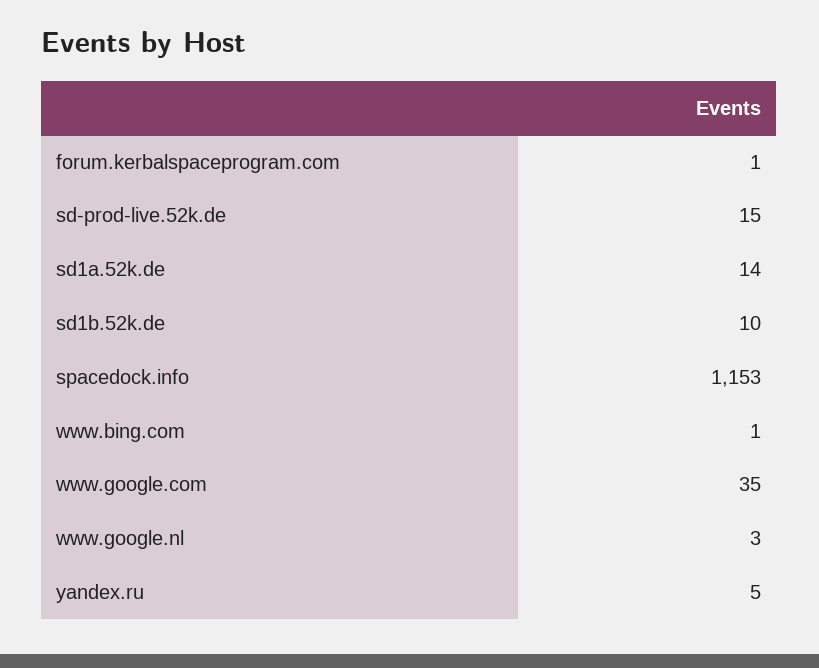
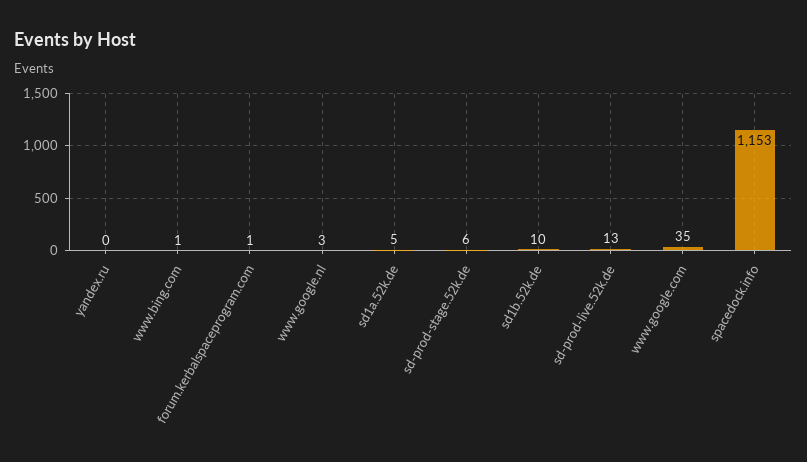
  {
    "forum.kerbalspaceprogram.com": 1,
-   "sd-prod-live.52k.de": 15,
+   "sd-prod-live.52k.de": 13,
-   "sd1a.52k.de": 14,
+   "sd1a.52k.de": 5,
    "sd1b.52k.de": 10,
    "spacedock.info": 1153,
    "www.bing.com": 1,
    "www.google.com": 35,
    "www.google.nl": 3,
-   "yandex.ru": 5
+   "yandex.ru": 0,
+   "sd-prod-stage.52k.de": 6
  }

